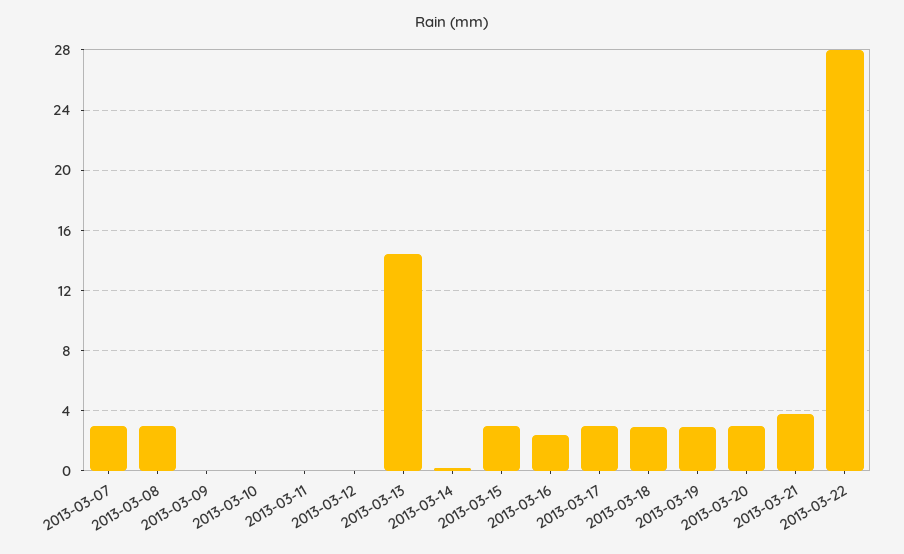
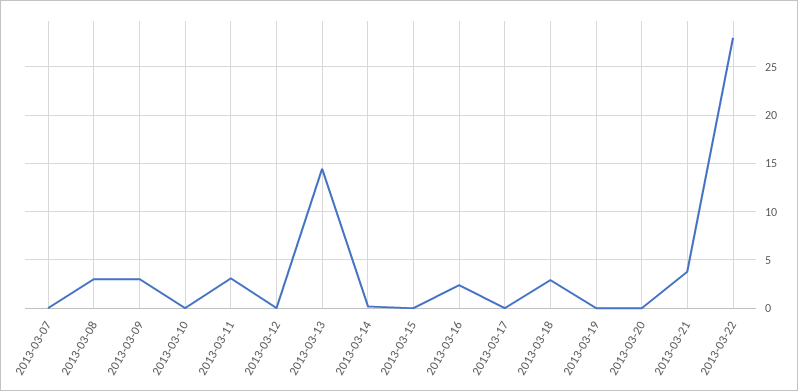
  {
-   "2013-03-07": 3,
+   "2013-03-07": 0,
    "2013-03-08": 3,
-   "2013-03-09": 0,
+   "2013-03-09": 3,
    "2013-03-10": 0,
-   "2013-03-11": 0,
+   "2013-03-11": 3,
    "2013-03-12": 0,
    "2013-03-13": 14.5,
    "2013-03-14": 0,
-   "2013-03-15": 3,
+   "2013-03-15": 0,
    "2013-03-16": 2.5,
-   "2013-03-17": 3,
+   "2013-03-17": 0,
    "2013-03-18": 3,
-   "2013-03-19": 3,
+   "2013-03-19": 0,
-   "2013-03-20": 3,
+   "2013-03-20": 0,
    "2013-03-21": 4,
    "2013-03-22": 28
  }

